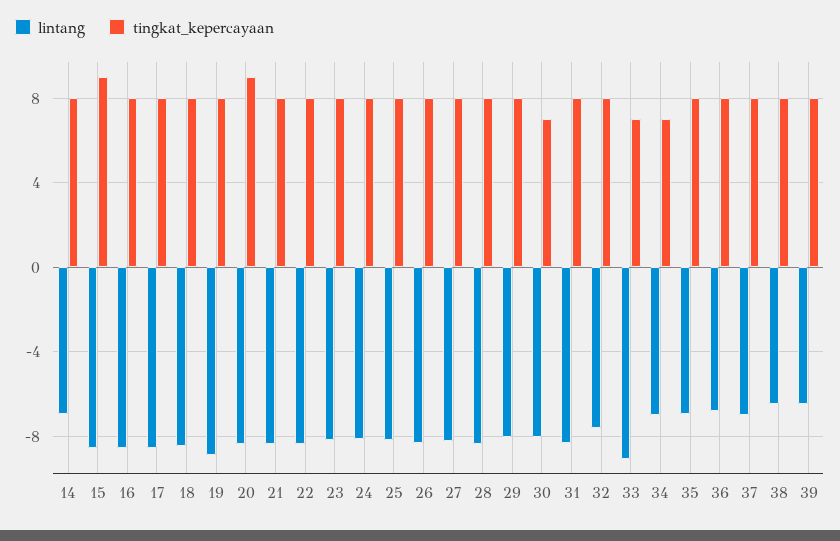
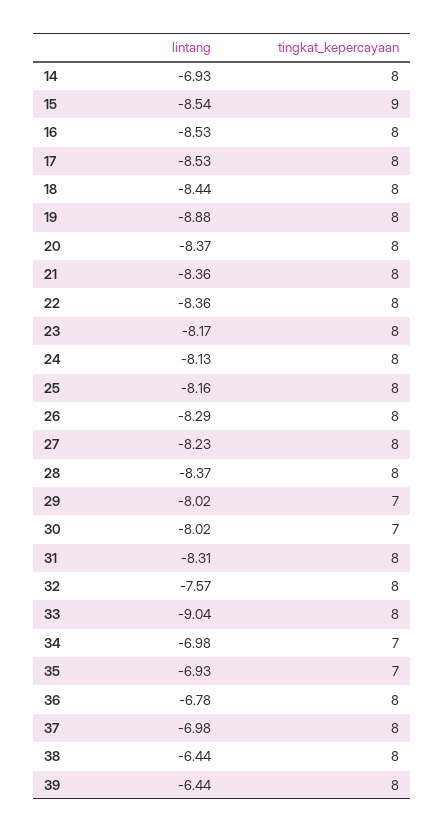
  {
    "lintang": {
      "14": -6.93,
      "15": -8.54,
      "16": -8.53,
      "17": -8.53,
      "18": -8.44,
      "19": -8.88,
      "20": -8.37,
      "21": -8.36,
      "22": -8.36,
      "23": -8.17,
      "24": -8.13,
      "25": -8.16,
      "26": -8.29,
      "27": -8.23,
      "28": -8.37,
      "29": -8.02,
      "30": -8.02,
      "31": -8.31,
      "32": -7.57,
      "33": -9.04,
      "34": -6.98,
      "35": -6.93,
      "36": -6.78,
      "37": -6.98,
      "38": -6.44,
      "39": -6.44
    },
    "tingkat_kepercayaan": {
      "14": 8,
      "15": 9,
      "16": 8,
      "17": 8,
      "18": 8,
      "19": 8,
-     "20": 9,
+     "20": 8,
      "21": 8,
      "22": 8,
      "23": 8,
      "24": 8,
      "25": 8,
      "26": 8,
      "27": 8,
      "28": 8,
-     "29": 8,
+     "29": 7,
      "30": 7,
      "31": 8,
      "32": 8,
-     "33": 7,
+     "33": 8,
      "34": 7,
-     "35": 8,
+     "35": 7,
      "36": 8,
      "37": 8,
      "38": 8,
      "39": 8
    }
  }

